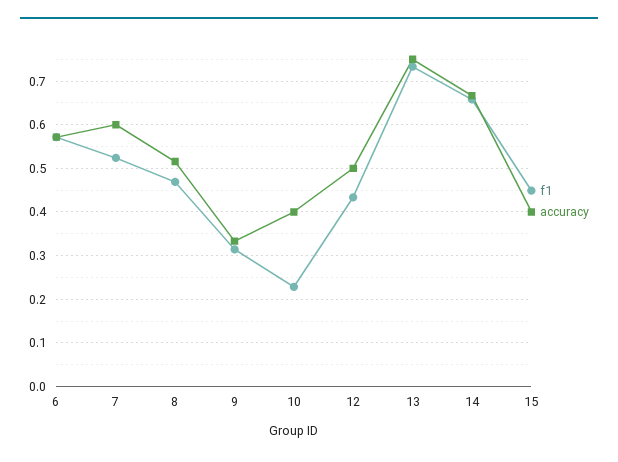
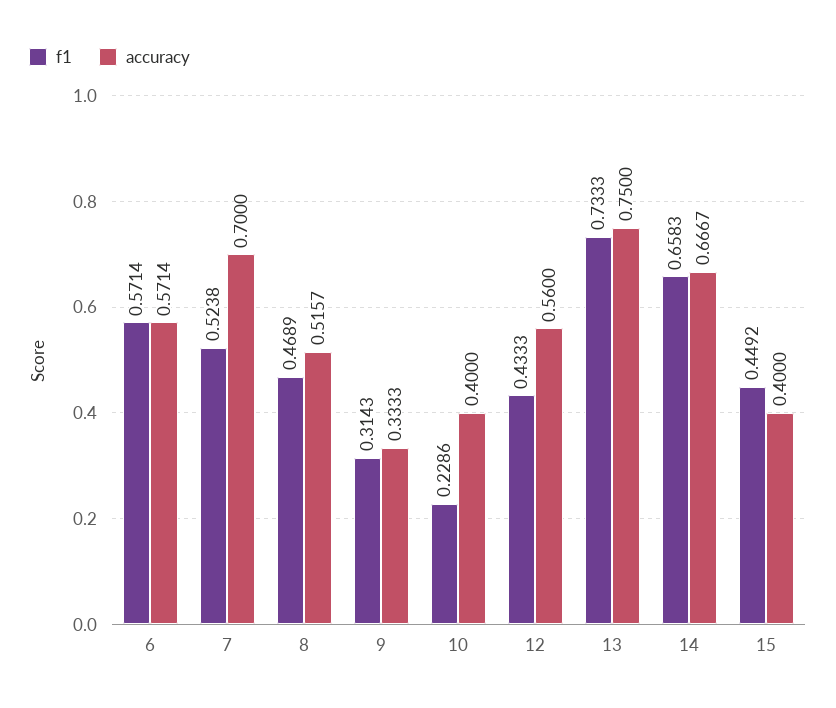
  {
    "f1": {
      "6": 0.5714,
      "7": 0.5238,
      "8": 0.4689,
      "9": 0.3143,
      "10": 0.2286,
      "12": 0.4333,
      "13": 0.7333,
      "14": 0.6583,
      "15": 0.4492
    },
    "accuracy": {
      "6": 0.5714,
-     "7": 0.6,
+     "7": 0.7,
      "8": 0.5157,
      "9": 0.3333,
      "10": 0.4,
-     "12": 0.5,
+     "12": 0.56,
      "13": 0.75,
      "14": 0.6667,
      "15": 0.4
    }
  }

